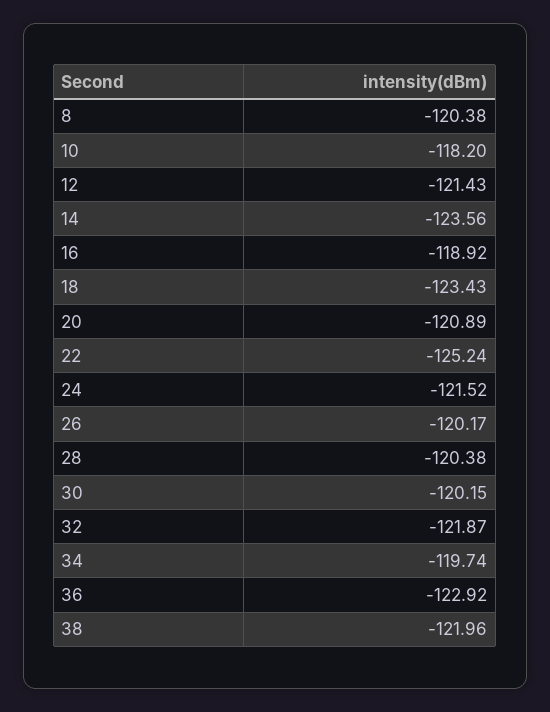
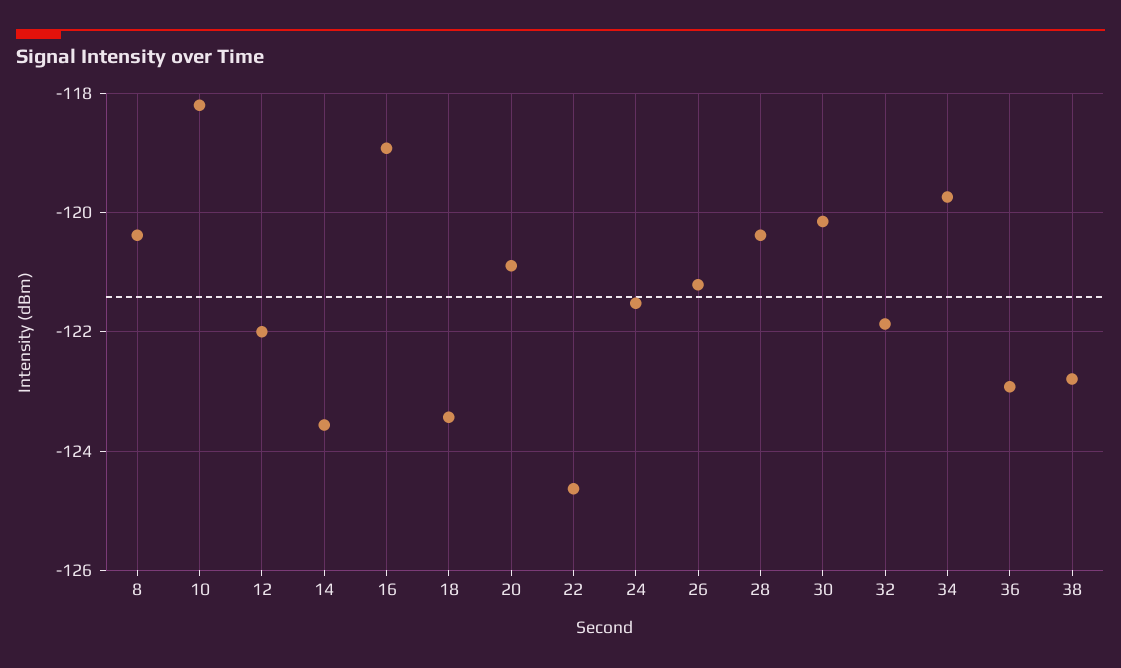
  {
    "8": -120.38,
    "10": -118.2,
-   "12": -121.43,
+   "12": -122,
    "14": -123.56,
    "16": -118.92,
    "18": -123.43,
    "20": -120.89,
-   "22": -125.24,
+   "22": -124.6,
    "24": -121.52,
-   "26": -120.17,
+   "26": -121.2,
    "28": -120.38,
    "30": -120.15,
    "32": -121.87,
    "34": -119.74,
    "36": -122.92,
-   "38": -121.96
+   "38": -122.8
  }

